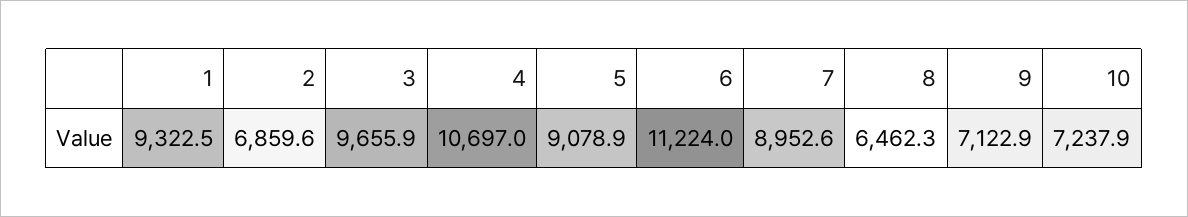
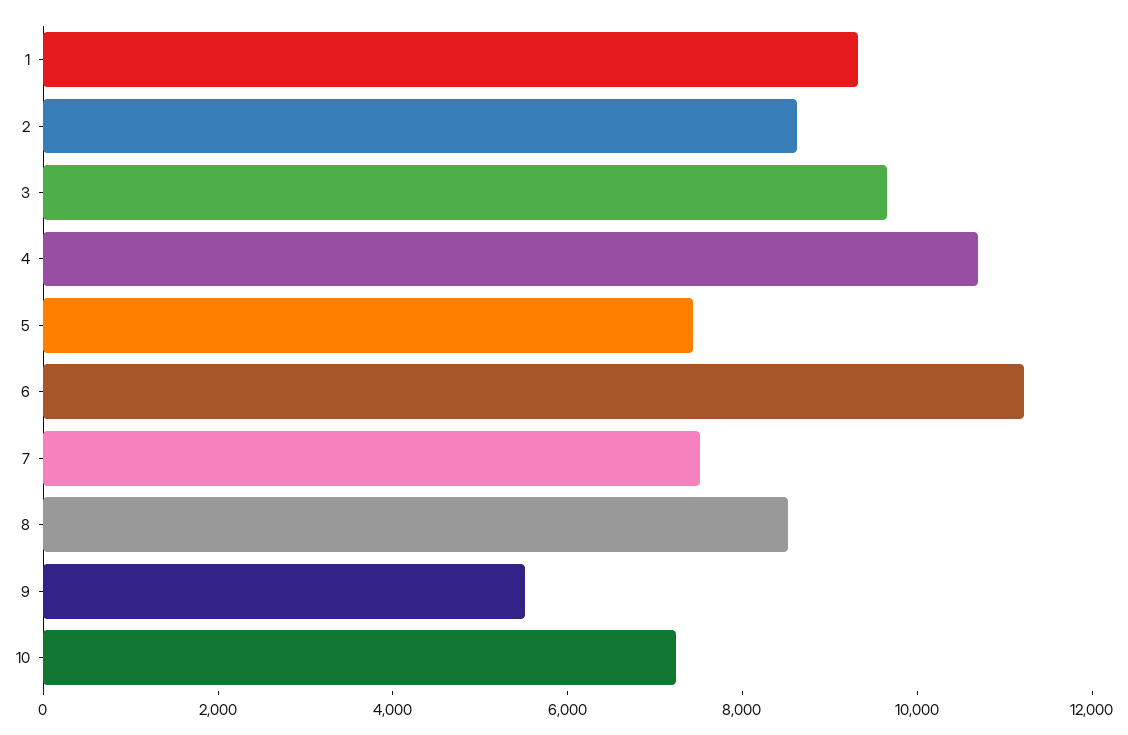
  {
    "1": 9322.5,
-   "2": 6859.6,
+   "2": 8500,
    "3": 9655.9,
    "4": 10697,
-   "5": 9078.9,
+   "5": 7500,
    "6": 11224,
-   "7": 8952.6,
+   "7": 7500,
-   "8": 6462.3,
+   "8": 8500,
-   "9": 7122.9,
+   "9": 5500,
    "10": 7237.9
  }

